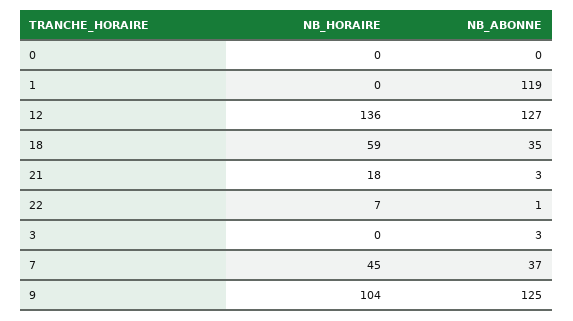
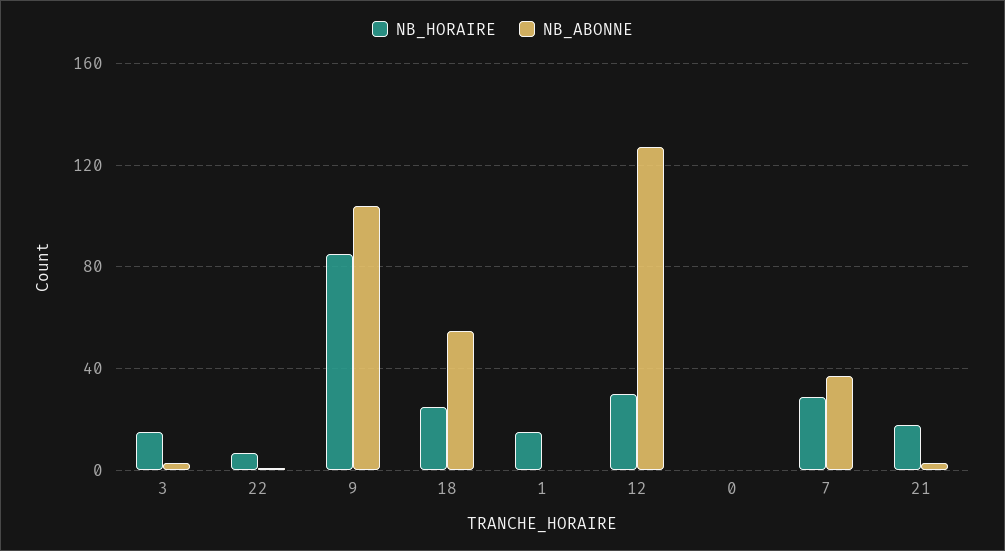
  {
    "NB_HORAIRE": {
      "0": 0,
-     "1": 0,
+     "1": 15,
-     "12": 136,
+     "12": 30,
-     "18": 59,
+     "18": 25,
      "21": 18,
      "22": 7,
-     "3": 0,
+     "3": 15,
-     "7": 45,
+     "7": 30,
-     "9": 104
+     "9": 85
    },
    "NB_ABONNE": {
      "0": 0,
-     "1": 119,
+     "1": 0,
      "12": 127,
-     "18": 35,
+     "18": 55,
      "21": 3,
      "22": 1,
      "3": 3,
      "7": 37,
-     "9": 125
+     "9": 105
    }
  }

